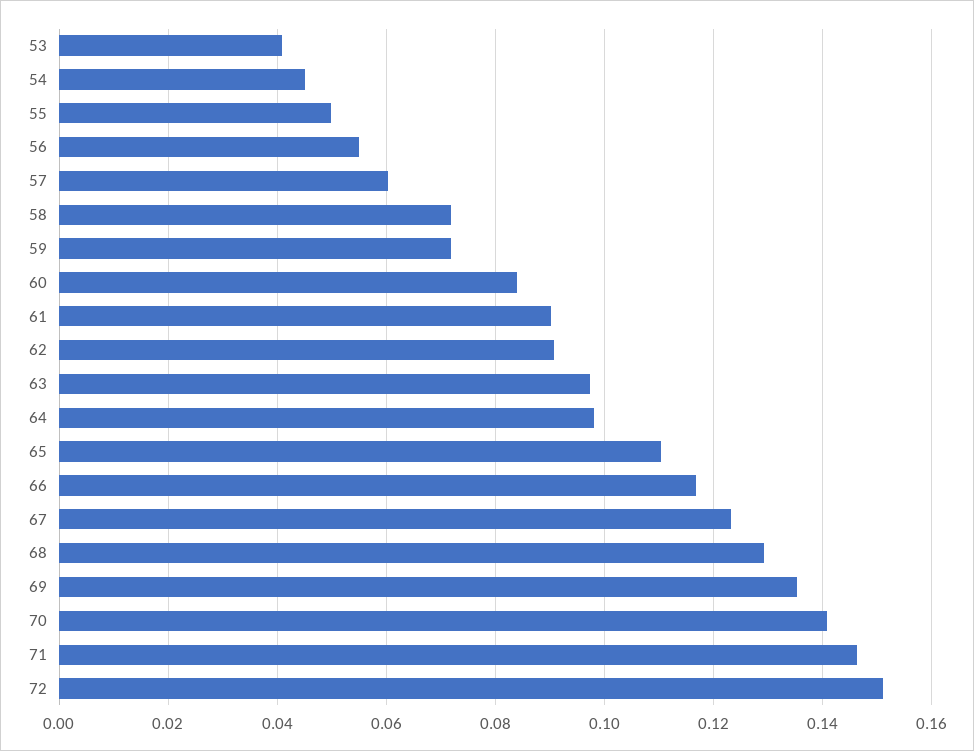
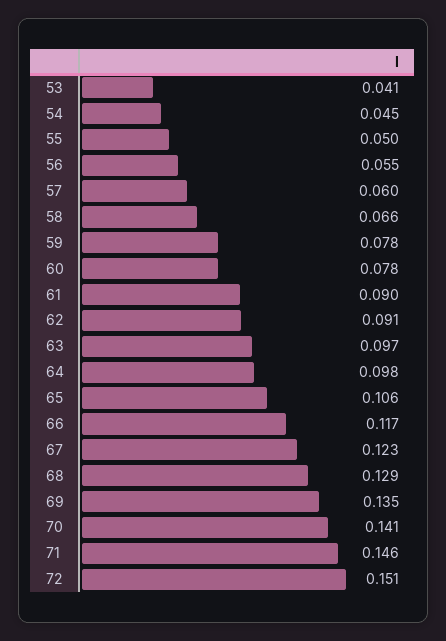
  {
    "53": 0.041,
    "54": 0.045,
    "55": 0.05,
    "56": 0.055,
    "57": 0.06,
-   "58": 0.072,
+   "58": 0.066,
-   "59": 0.072,
+   "59": 0.078,
-   "60": 0.084,
+   "60": 0.078,
    "61": 0.09,
    "62": 0.091,
    "63": 0.097,
    "64": 0.098,
-   "65": 0.11,
+   "65": 0.106,
    "66": 0.117,
    "67": 0.123,
    "68": 0.129,
    "69": 0.135,
    "70": 0.141,
    "71": 0.146,
    "72": 0.151
  }

